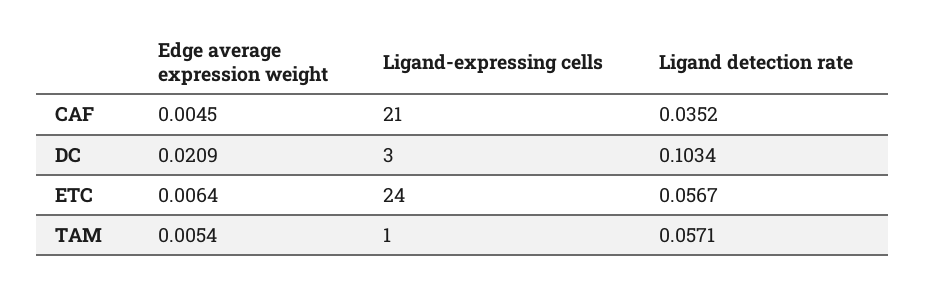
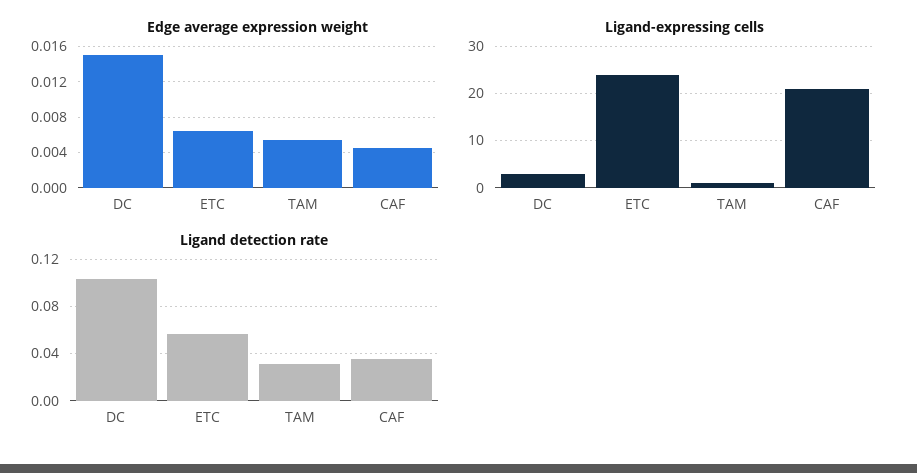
  {
    "Edge average expression weight": {
      "CAF": 0.0045,
-     "DC": 0.0209,
+     "DC": 0.015,
      "ETC": 0.0064,
      "TAM": 0.0054
    },
    "Ligand-expressing cells": {
      "CAF": 21,
      "DC": 3,
      "ETC": 24,
      "TAM": 1
    },
    "Ligand detection rate": {
      "CAF": 0.0352,
      "DC": 0.1034,
      "ETC": 0.0567,
-     "TAM": 0.0571
+     "TAM": 0.03
    }
  }

